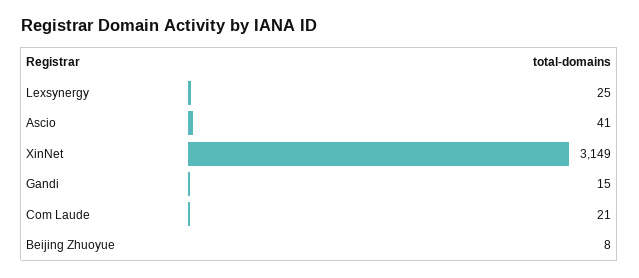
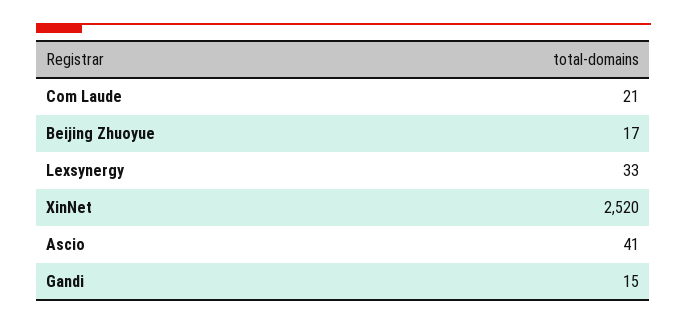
  {
-   "Lexsynergy": 25,
+   "Lexsynergy": 33,
    "Ascio": 41,
-   "XinNet": 3149,
+   "XinNet": 2520,
    "Gandi": 15,
    "Com Laude": 21,
-   "Beijing Zhuoyue": 8
+   "Beijing Zhuoyue": 17
  }

